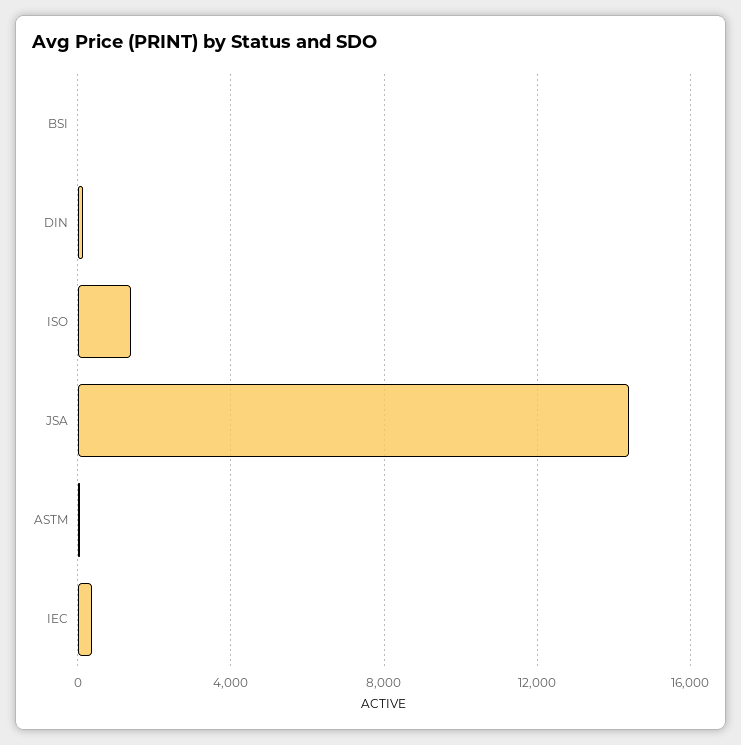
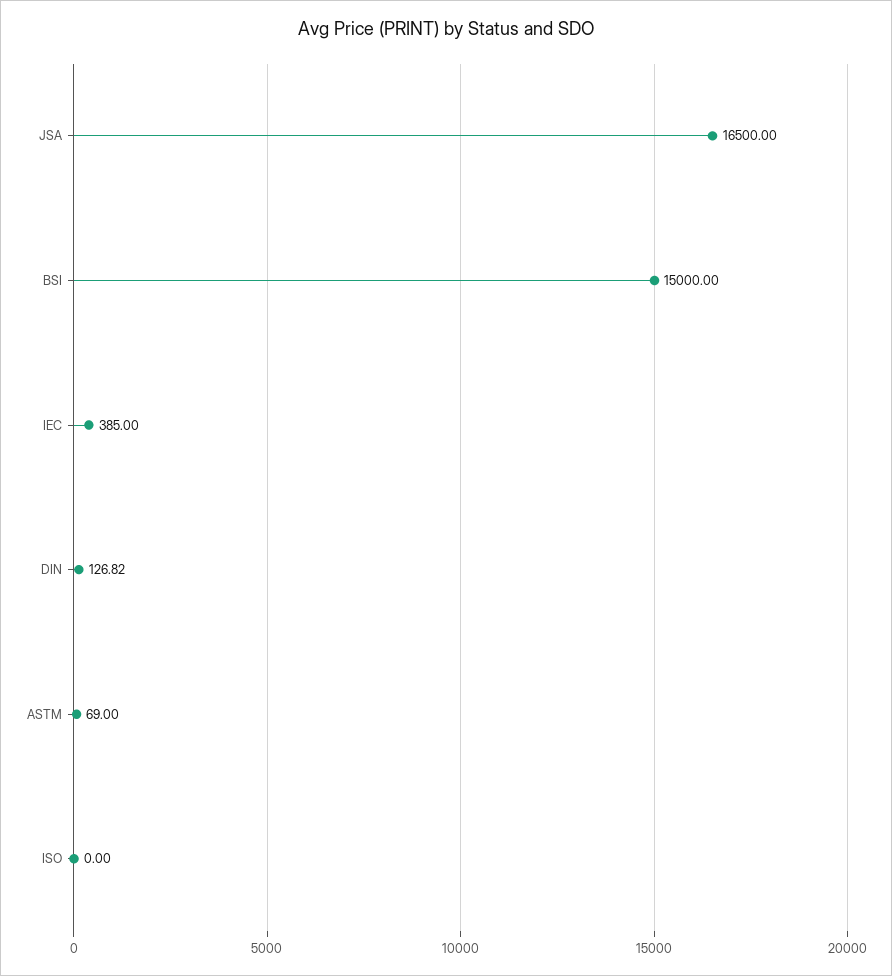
  {
-   "BSI": 0,
+   "BSI": 15000,
    "DIN": 126.82,
-   "ISO": 1500,
+   "ISO": 0,
-   "JSA": 14500,
+   "JSA": 16500,
    "ASTM": 69,
    "IEC": 385
  }

